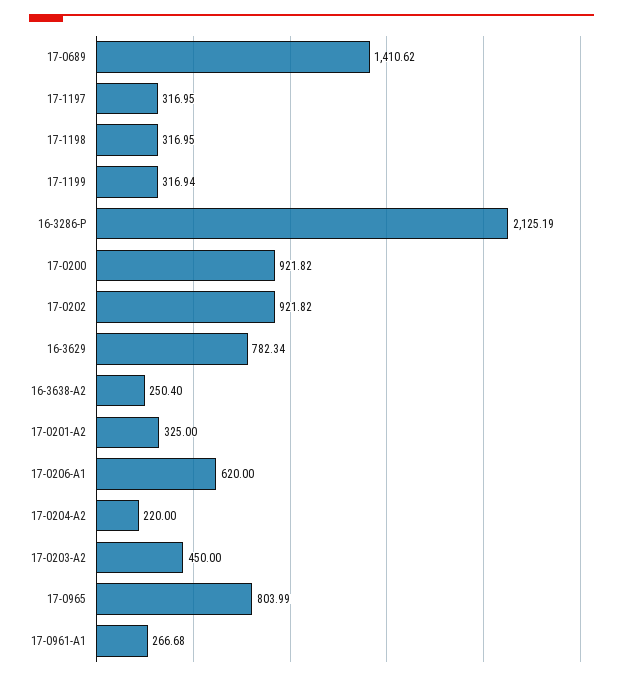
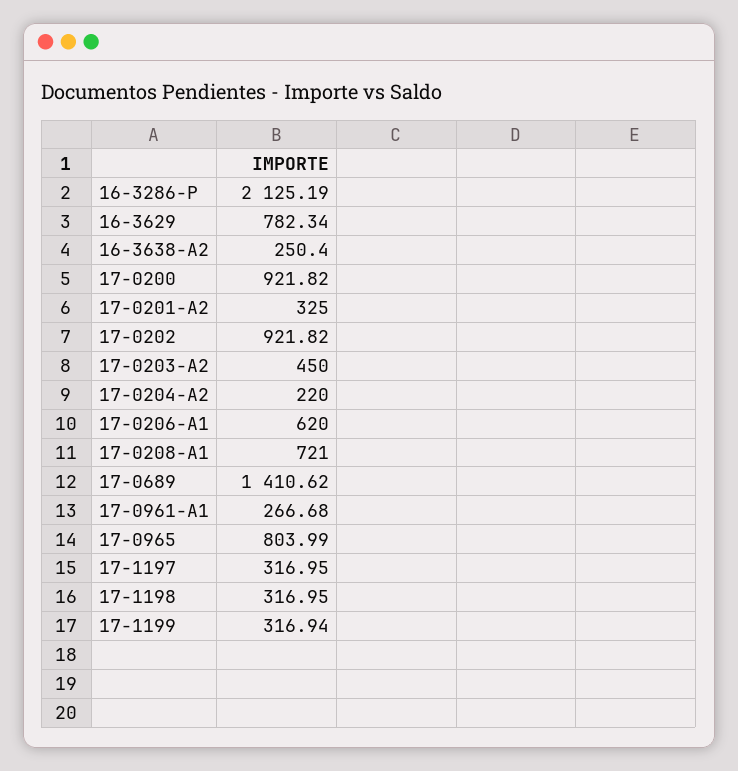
  {
    "17-0689": 1410.62,
    "17-1197": 316.95,
    "17-1198": 316.95,
    "17-1199": 316.94,
    "16-3286-P": 2125.19,
    "17-0200": 921.82,
    "17-0202": 921.82,
    "16-3629": 782.34,
    "16-3638-A2": 250.4,
    "17-0201-A2": 325,
    "17-0206-A1": 620,
    "17-0204-A2": 220,
    "17-0203-A2": 450,
    "17-0965": 803.99,
-   "17-0961-A1": 266.68
+   "17-0961-A1": 266.68,
+   "17-0208-A1": 721
  }

